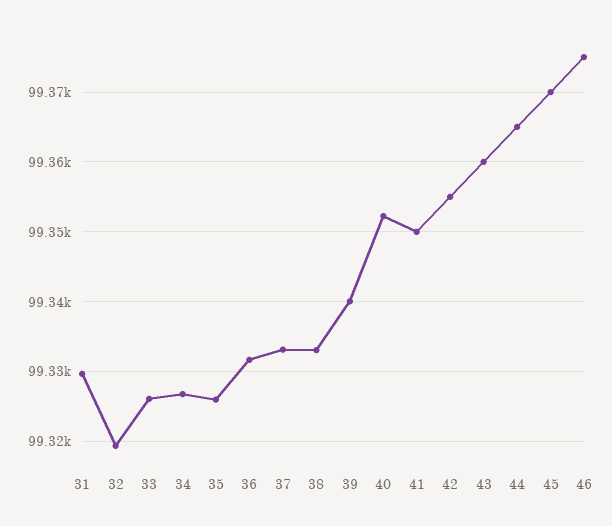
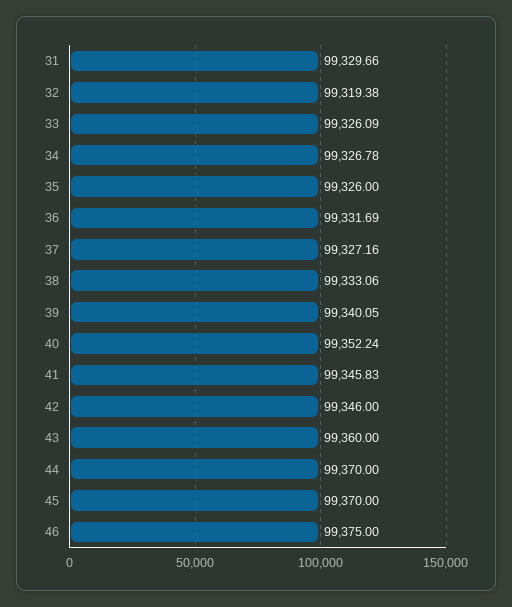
  {
    "31": 99329.66,
    "32": 99319.38,
    "33": 99326.09,
    "34": 99326.78,
    "35": 99326,
    "36": 99331.69,
-   "37": 99333,
+   "37": 99327.16,
    "38": 99333.06,
    "39": 99340.05,
    "40": 99352.24,
-   "41": 99350,
+   "41": 99345.83,
-   "42": 99355,
+   "42": 99346,
    "43": 99360,
-   "44": 99365,
+   "44": 99370,
    "45": 99370,
    "46": 99375
  }

